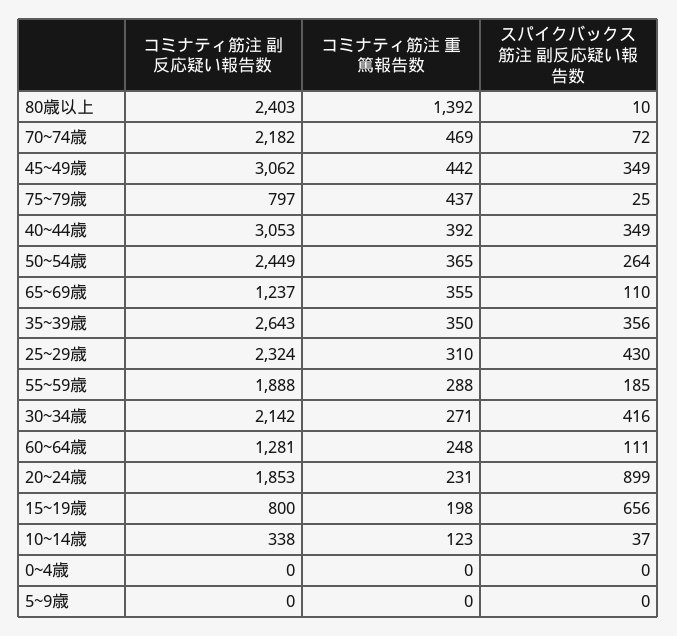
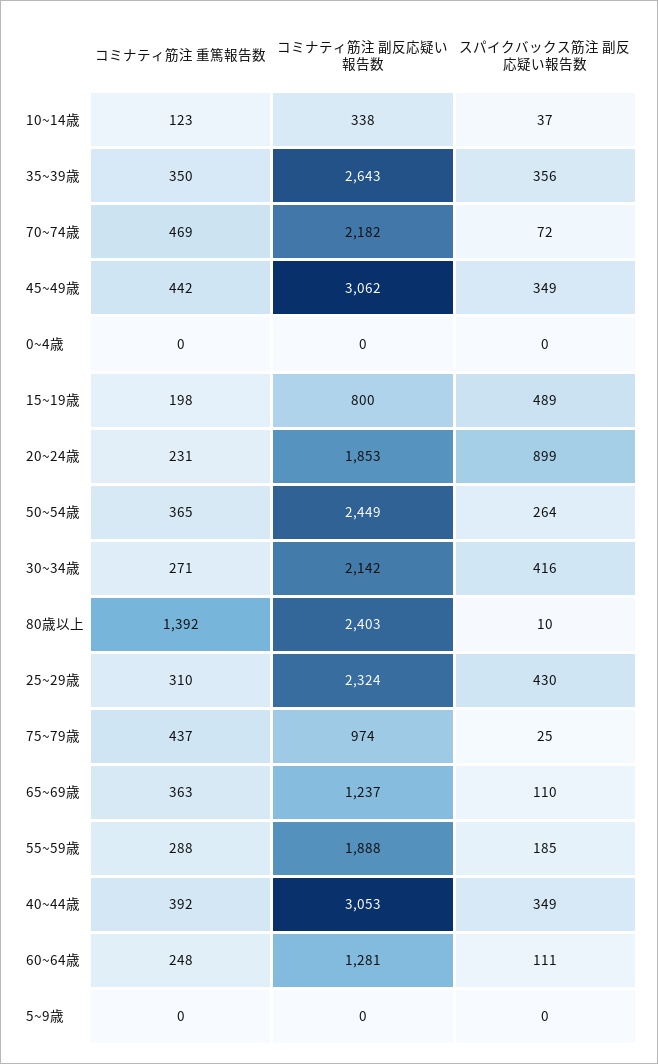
  {
    "コミナティ筋注 副反応疑い報告数": {
      "80歳以上": 2403,
      "70~74歳": 2182,
      "45~49歳": 3062,
-     "75~79歳": 797,
+     "75~79歳": 974,
      "40~44歳": 3053,
      "50~54歳": 2449,
      "65~69歳": 1237,
      "35~39歳": 2643,
      "25~29歳": 2324,
      "55~59歳": 1888,
      "30~34歳": 2142,
      "60~64歳": 1281,
      "20~24歳": 1853,
      "15~19歳": 800,
      "10~14歳": 338,
      "0~4歳": 0,
      "5~9歳": 0
    },
    "コミナティ筋注 重篤報告数": {
      "80歳以上": 1392,
      "70~74歳": 469,
      "45~49歳": 442,
      "75~79歳": 437,
      "40~44歳": 392,
      "50~54歳": 365,
-     "65~69歳": 355,
+     "65~69歳": 363,
      "35~39歳": 350,
      "25~29歳": 310,
      "55~59歳": 288,
      "30~34歳": 271,
      "60~64歳": 248,
      "20~24歳": 231,
      "15~19歳": 198,
      "10~14歳": 123,
      "0~4歳": 0,
      "5~9歳": 0
    },
    "スパイクバックス筋注 副反応疑い報告数": {
      "80歳以上": 10,
      "70~74歳": 72,
      "45~49歳": 349,
      "75~79歳": 25,
      "40~44歳": 349,
      "50~54歳": 264,
      "65~69歳": 110,
      "35~39歳": 356,
      "25~29歳": 430,
      "55~59歳": 185,
      "30~34歳": 416,
      "60~64歳": 111,
      "20~24歳": 899,
-     "15~19歳": 656,
+     "15~19歳": 489,
      "10~14歳": 37,
      "0~4歳": 0,
      "5~9歳": 0
    }
  }

